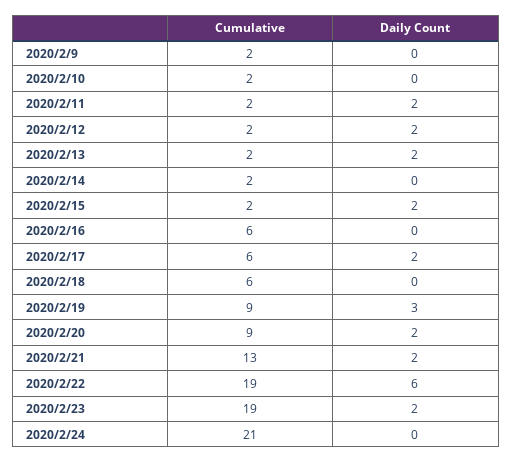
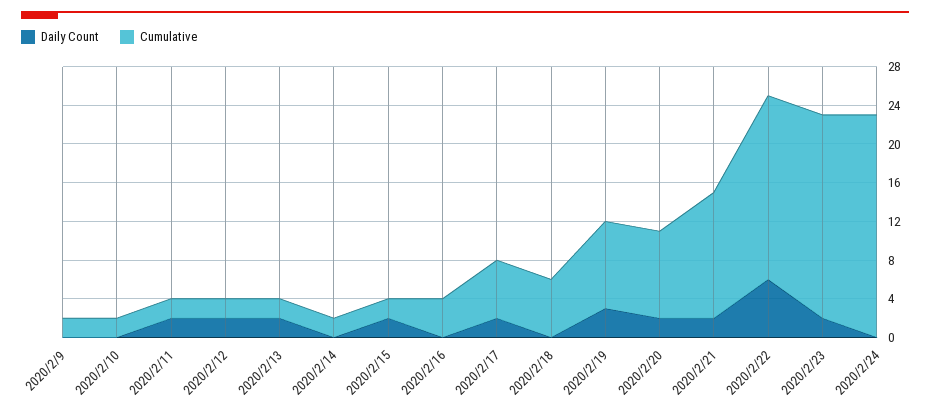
  {
    "Cumulative": {
      "2020/2/9": 2,
      "2020/2/10": 2,
      "2020/2/11": 2,
      "2020/2/12": 2,
      "2020/2/13": 2,
      "2020/2/14": 2,
      "2020/2/15": 2,
-     "2020/2/16": 6,
+     "2020/2/16": 4,
      "2020/2/17": 6,
      "2020/2/18": 6,
      "2020/2/19": 9,
      "2020/2/20": 9,
      "2020/2/21": 13,
      "2020/2/22": 19,
-     "2020/2/23": 19,
+     "2020/2/23": 21,
-     "2020/2/24": 21
+     "2020/2/24": 23
    },
    "Daily Count": {
      "2020/2/9": 0,
      "2020/2/10": 0,
      "2020/2/11": 2,
      "2020/2/12": 2,
      "2020/2/13": 2,
      "2020/2/14": 0,
      "2020/2/15": 2,
      "2020/2/16": 0,
      "2020/2/17": 2,
      "2020/2/18": 0,
      "2020/2/19": 3,
      "2020/2/20": 2,
      "2020/2/21": 2,
      "2020/2/22": 6,
      "2020/2/23": 2,
      "2020/2/24": 0
    }
  }

